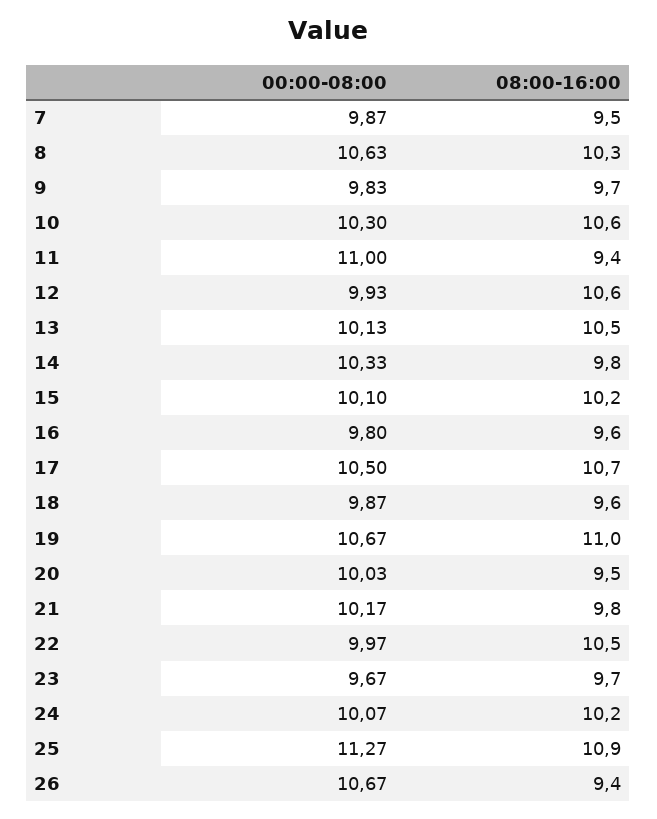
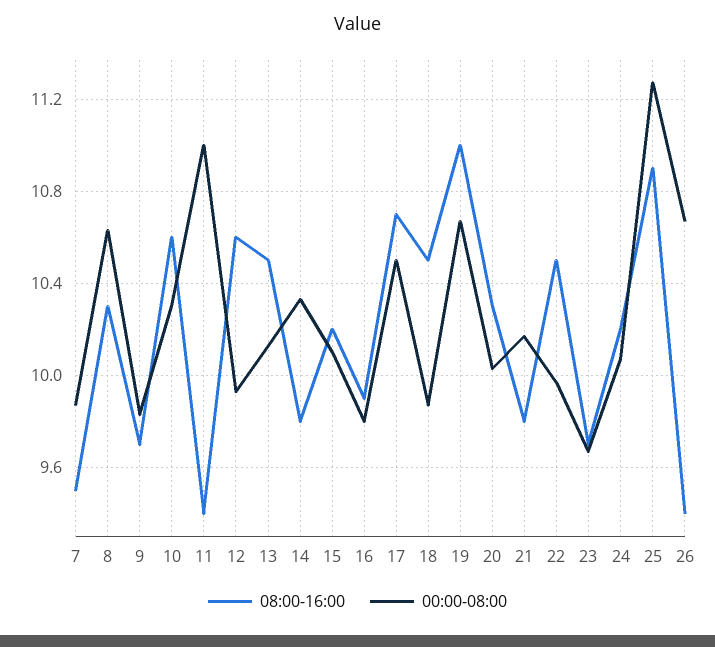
  {
    "00:00-08:00": {
      "7": 9.87,
      "8": 10.63,
      "9": 9.83,
      "10": 10.3,
      "11": 11,
      "12": 9.93,
      "13": 10.13,
      "14": 10.33,
      "15": 10.1,
      "16": 9.8,
      "17": 10.5,
      "18": 9.87,
      "19": 10.67,
      "20": 10.03,
      "21": 10.17,
      "22": 9.97,
      "23": 9.67,
      "24": 10.07,
      "25": 11.27,
      "26": 10.67
    },
    "08:00-16:00": {
      "7": 9.5,
      "8": 10.3,
      "9": 9.7,
      "10": 10.6,
      "11": 9.4,
      "12": 10.6,
      "13": 10.5,
      "14": 9.8,
      "15": 10.2,
-     "16": 9.6,
+     "16": 9.9,
      "17": 10.7,
-     "18": 9.6,
+     "18": 10.5,
      "19": 11,
-     "20": 9.5,
+     "20": 10.3,
      "21": 9.8,
      "22": 10.5,
      "23": 9.7,
      "24": 10.2,
      "25": 10.9,
      "26": 9.4
    }
  }

